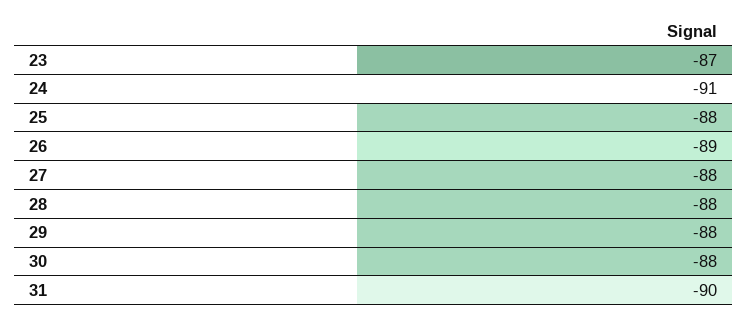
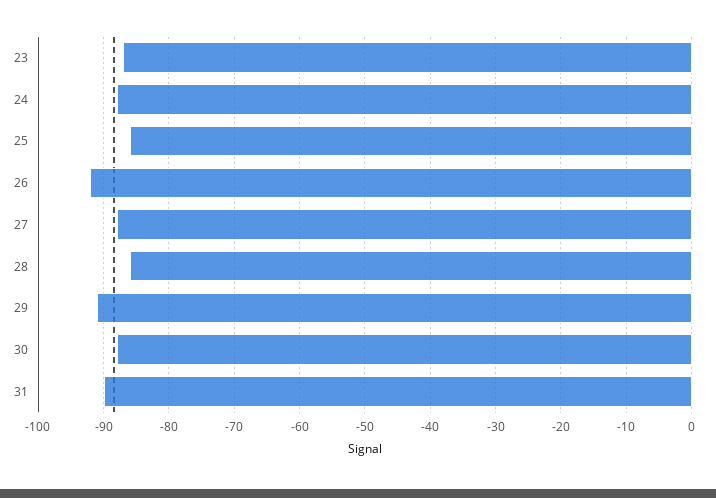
  {
    "23": -87,
-   "24": -91,
+   "24": -88,
-   "25": -88,
+   "25": -86,
-   "26": -89,
+   "26": -92,
    "27": -88,
-   "28": -88,
+   "28": -86,
-   "29": -88,
+   "29": -91,
    "30": -88,
    "31": -90
  }

